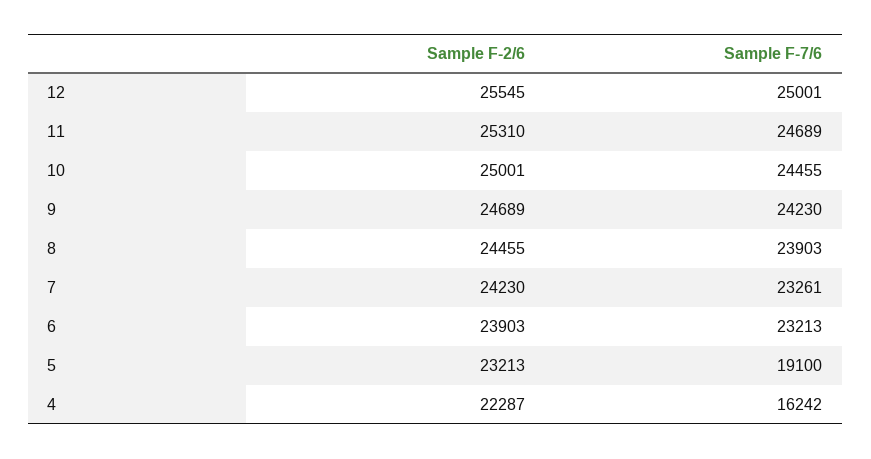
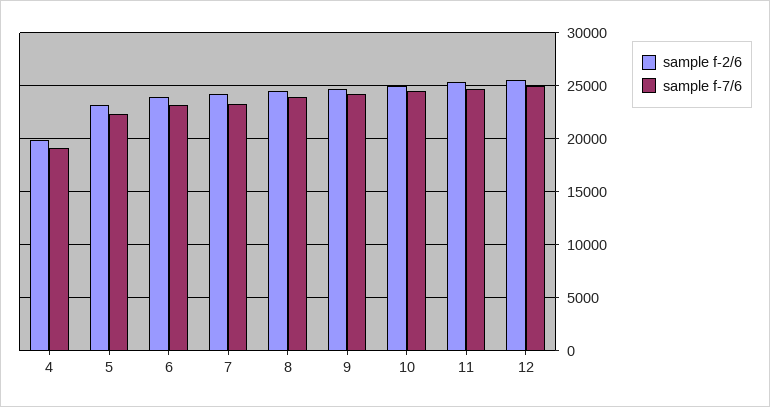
  {
    "Sample F-2/6": {
      "12": 25545,
      "11": 25310,
      "10": 25001,
      "9": 24689,
      "8": 24455,
      "7": 24230,
      "6": 23903,
      "5": 23213,
-     "4": 22287
+     "4": 20000
    },
    "Sample F-7/6": {
      "12": 25001,
      "11": 24689,
      "10": 24455,
      "9": 24230,
      "8": 23903,
      "7": 23261,
      "6": 23213,
-     "5": 19100,
+     "5": 22000,
-     "4": 16242
+     "4": 19000
    }
  }

